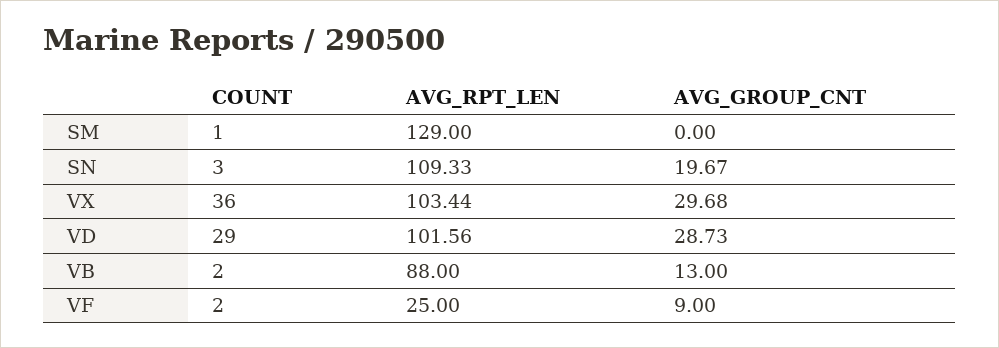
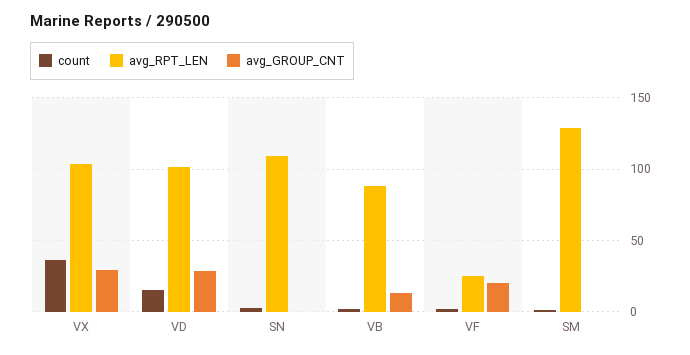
  {
    "COUNT": {
      "SM": 1,
      "SN": 3,
      "VX": 36,
-     "VD": 29,
+     "VD": 15,
      "VB": 2,
      "VF": 2
    },
    "AVG_RPT_LEN": {
      "SM": 129,
      "SN": 109.33,
      "VX": 103.44,
      "VD": 101.56,
      "VB": 88,
      "VF": 25
    },
    "AVG_GROUP_CNT": {
      "SM": 0,
-     "SN": 19.67,
+     "SN": 0,
      "VX": 29.68,
      "VD": 28.73,
      "VB": 13,
-     "VF": 9
+     "VF": 20
    }
  }

